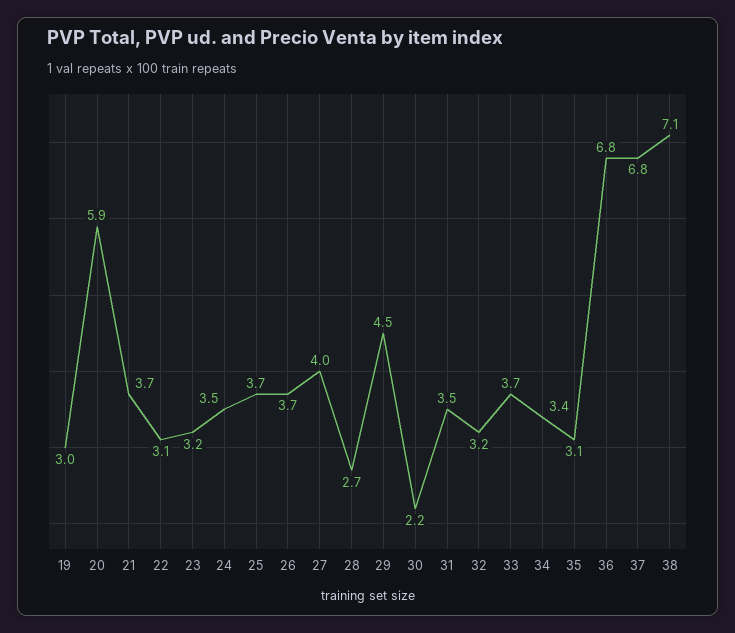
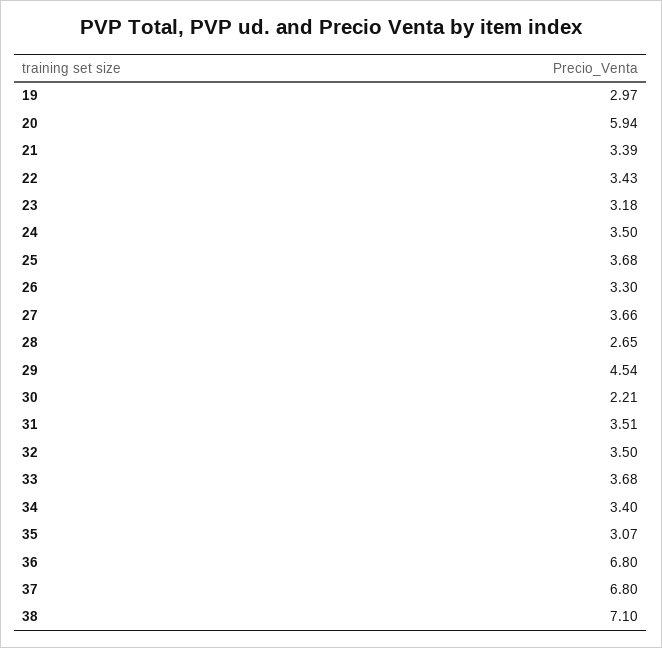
  {
    "19": 2.97,
    "20": 5.94,
-   "21": 3.7,
+   "21": 3.39,
-   "22": 3.1,
+   "22": 3.43,
    "23": 3.18,
    "24": 3.5,
    "25": 3.68,
-   "26": 3.7,
+   "26": 3.3,
-   "27": 4,
+   "27": 3.66,
    "28": 2.65,
    "29": 4.54,
    "30": 2.21,
    "31": 3.51,
-   "32": 3.2,
+   "32": 3.5,
    "33": 3.68,
    "34": 3.4,
    "35": 3.07,
    "36": 6.8,
    "37": 6.8,
    "38": 7.1
  }

